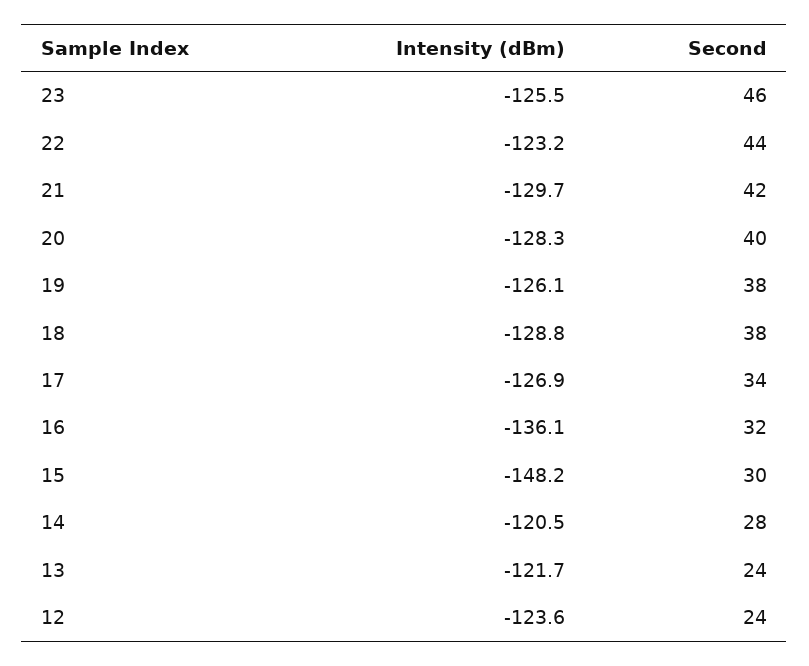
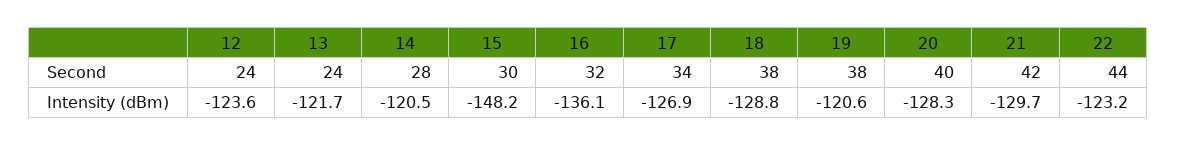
  {
    "Intensity (dBm)": {
-     "23": -125.5,
      "22": -123.2,
      "21": -129.7,
      "20": -128.3,
-     "19": -126.1,
+     "19": -120.6,
      "18": -128.8,
      "17": -126.9,
      "16": -136.1,
      "15": -148.2,
      "14": -120.5,
      "13": -121.7,
      "12": -123.6
    },
    "Second": {
-     "23": 46,
      "22": 44,
      "21": 42,
      "20": 40,
      "19": 38,
      "18": 38,
      "17": 34,
      "16": 32,
      "15": 30,
      "14": 28,
      "13": 24,
      "12": 24
    }
  }

